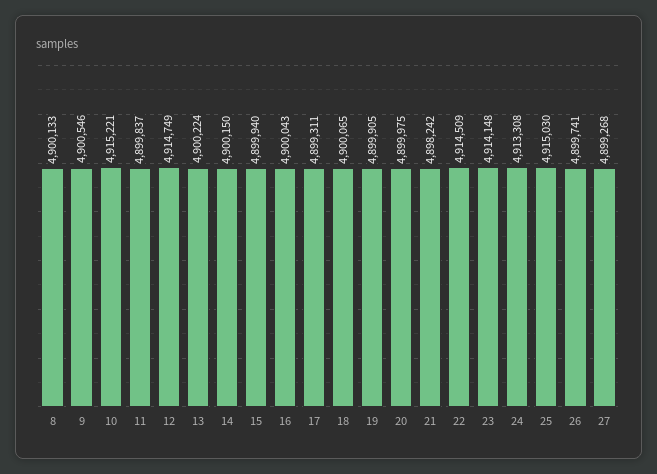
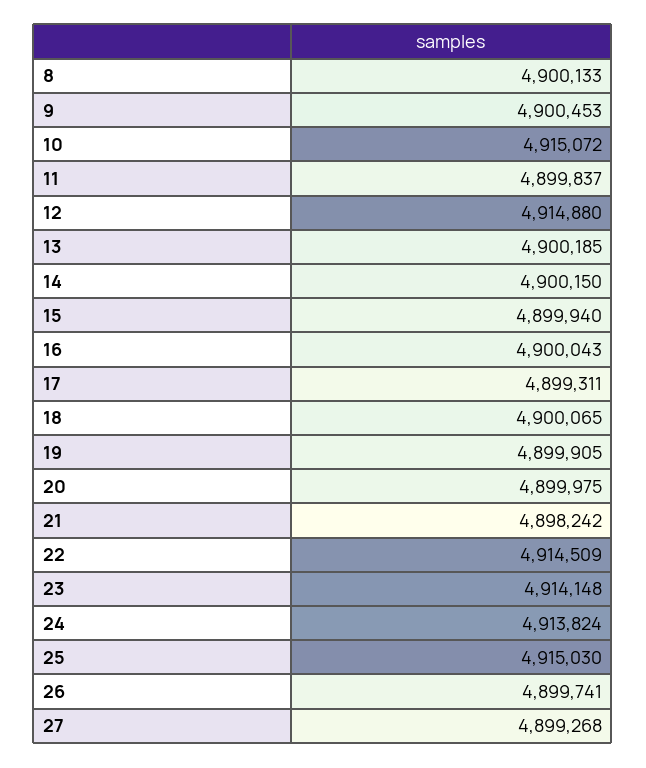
  {
    "8": 4900133,
-   "9": 4900546,
+   "9": 4900453,
-   "10": 4915221,
+   "10": 4915072,
    "11": 4899837,
-   "12": 4914749,
+   "12": 4914880,
-   "13": 4900224,
+   "13": 4900185,
    "14": 4900150,
    "15": 4899940,
    "16": 4900043,
    "17": 4899311,
    "18": 4900065,
    "19": 4899905,
    "20": 4899975,
    "21": 4898242,
    "22": 4914509,
    "23": 4914148,
-   "24": 4913308,
+   "24": 4913824,
    "25": 4915030,
    "26": 4899741,
    "27": 4899268
  }

